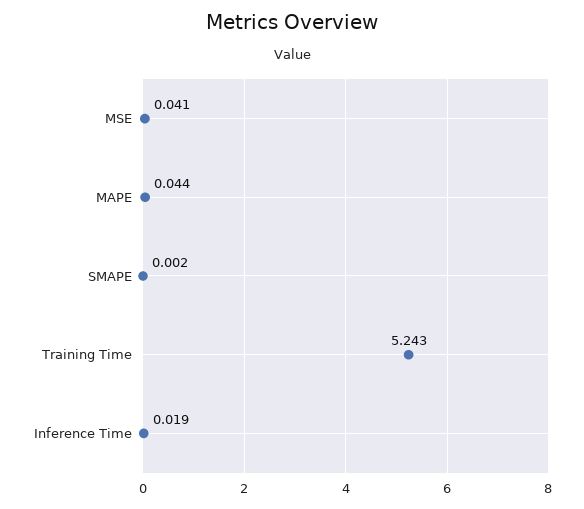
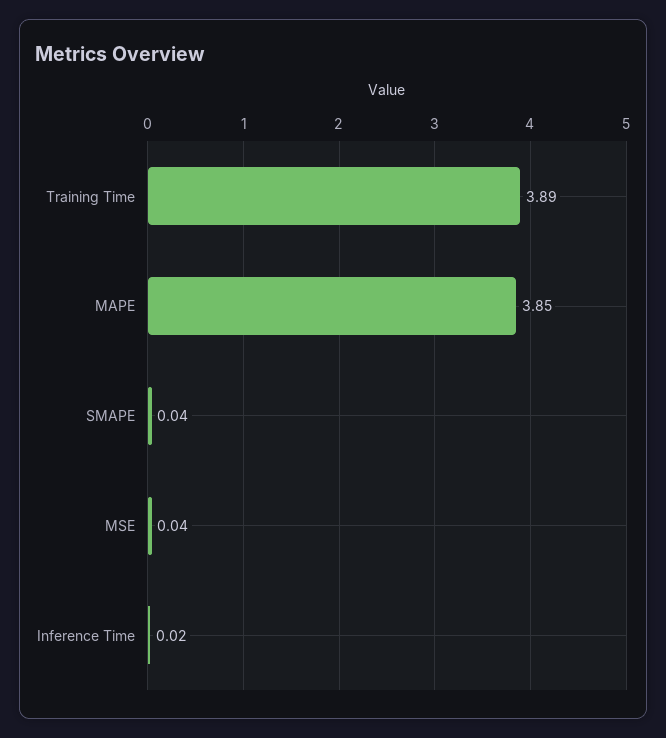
  {
    "MSE": 0.041,
-   "MAPE": 0.044,
+   "MAPE": 3.85,
-   "SMAPE": 0.002,
+   "SMAPE": 0.04,
-   "Training Time": 5.243,
+   "Training Time": 3.89,
    "Inference Time": 0.019
  }

